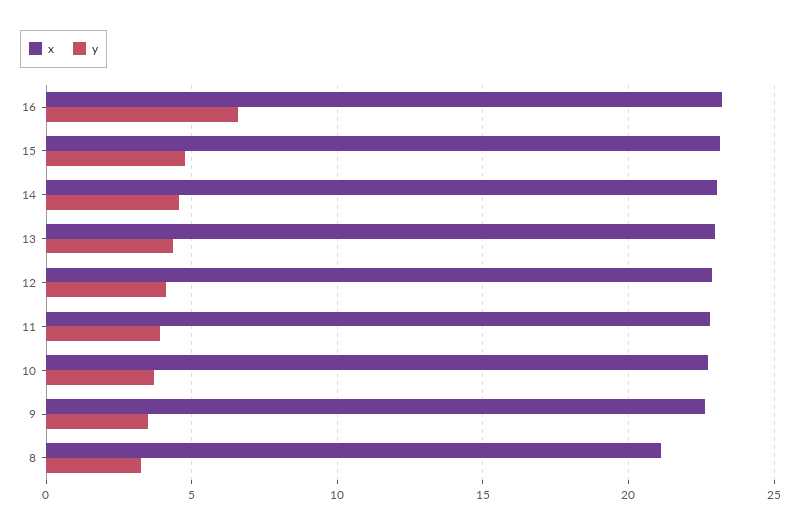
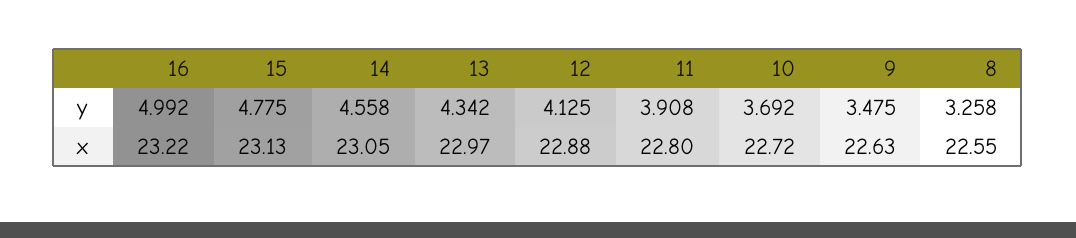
  {
    "x": {
      "16": 23.22,
      "15": 23.13,
      "14": 23.05,
      "13": 22.97,
      "12": 22.88,
      "11": 22.8,
      "10": 22.72,
      "9": 22.63,
-     "8": 21
+     "8": 22.55
    },
    "y": {
-     "16": 6.5,
+     "16": 4.992,
      "15": 4.775,
      "14": 4.558,
      "13": 4.342,
      "12": 4.125,
      "11": 3.908,
      "10": 3.692,
      "9": 3.475,
      "8": 3.258
    }
  }

